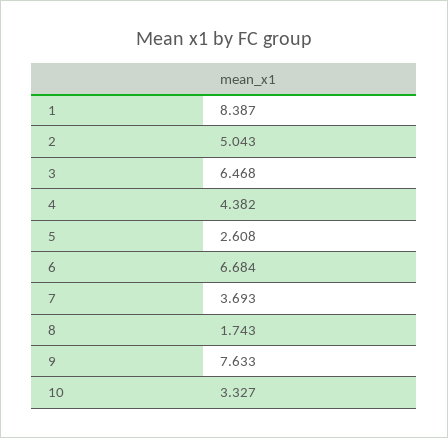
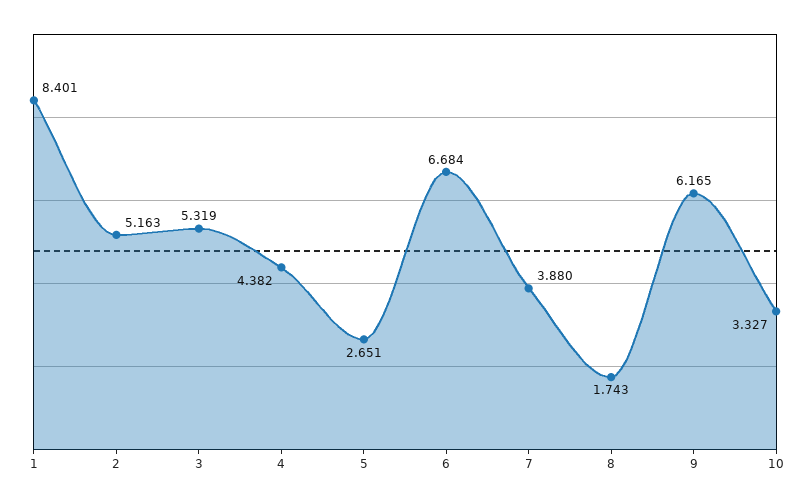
  {
-   "1": 8.387,
+   "1": 8.401,
-   "2": 5.043,
+   "2": 5.163,
-   "3": 6.468,
+   "3": 5.319,
    "4": 4.382,
-   "5": 2.608,
+   "5": 2.651,
    "6": 6.684,
-   "7": 3.693,
+   "7": 3.88,
    "8": 1.743,
-   "9": 7.633,
+   "9": 6.165,
    "10": 3.327
  }

